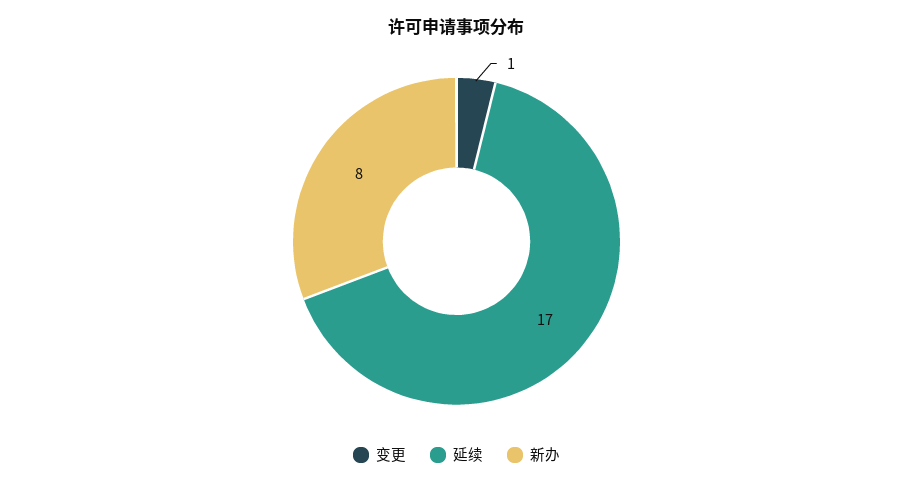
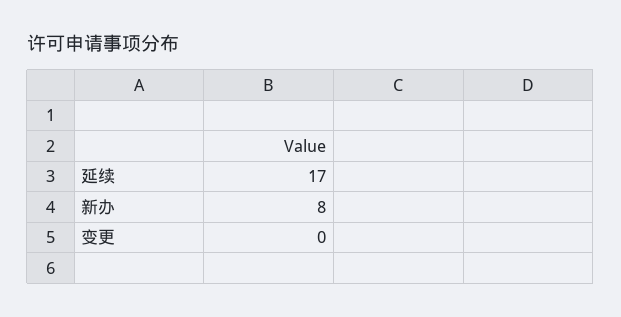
  {
-   "变更": 1,
+   "变更": 0,
    "延续": 17,
    "新办": 8
  }

